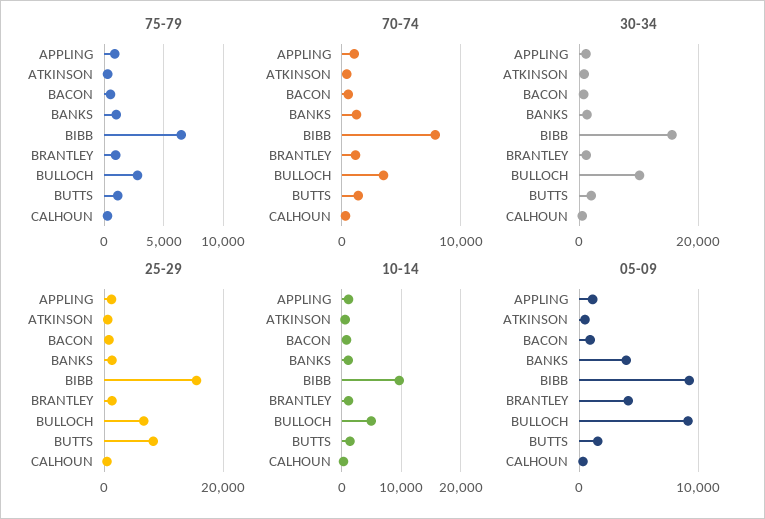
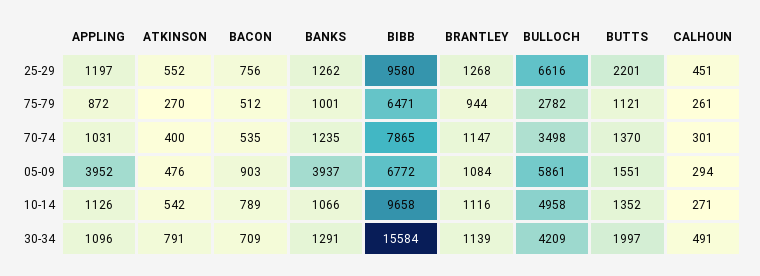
  {
    "75-79": {
      "APPLING": 872,
      "ATKINSON": 270,
      "BACON": 512,
      "BANKS": 1001,
      "BIBB": 6471,
      "BRANTLEY": 944,
      "BULLOCH": 2782,
      "BUTTS": 1121,
      "CALHOUN": 261
    },
    "70-74": {
      "APPLING": 1031,
      "ATKINSON": 400,
      "BACON": 535,
      "BANKS": 1235,
      "BIBB": 7865,
      "BRANTLEY": 1147,
      "BULLOCH": 3498,
      "BUTTS": 1370,
      "CALHOUN": 301
    },
    "30-34": {
      "APPLING": 1096,
      "ATKINSON": 791,
      "BACON": 709,
      "BANKS": 1291,
      "BIBB": 15584,
      "BRANTLEY": 1139,
-     "BULLOCH": 10000,
+     "BULLOCH": 4209,
      "BUTTS": 1997,
      "CALHOUN": 491
    },
    "25-29": {
      "APPLING": 1197,
      "ATKINSON": 552,
      "BACON": 756,
      "BANKS": 1262,
-     "BIBB": 16000,
+     "BIBB": 9580,
      "BRANTLEY": 1268,
      "BULLOCH": 6616,
-     "BUTTS": 8000,
+     "BUTTS": 2201,
      "CALHOUN": 451
    },
    "10-14": {
      "APPLING": 1126,
      "ATKINSON": 542,
      "BACON": 789,
      "BANKS": 1066,
      "BIBB": 9658,
      "BRANTLEY": 1116,
      "BULLOCH": 4958,
      "BUTTS": 1352,
      "CALHOUN": 271
    },
    "05-09": {
-     "APPLING": 1000,
+     "APPLING": 3952,
      "ATKINSON": 476,
      "BACON": 903,
      "BANKS": 3937,
-     "BIBB": 9000,
+     "BIBB": 6772,
-     "BRANTLEY": 4000,
+     "BRANTLEY": 1084,
-     "BULLOCH": 9000,
+     "BULLOCH": 5861,
      "BUTTS": 1551,
      "CALHOUN": 294
    }
  }

